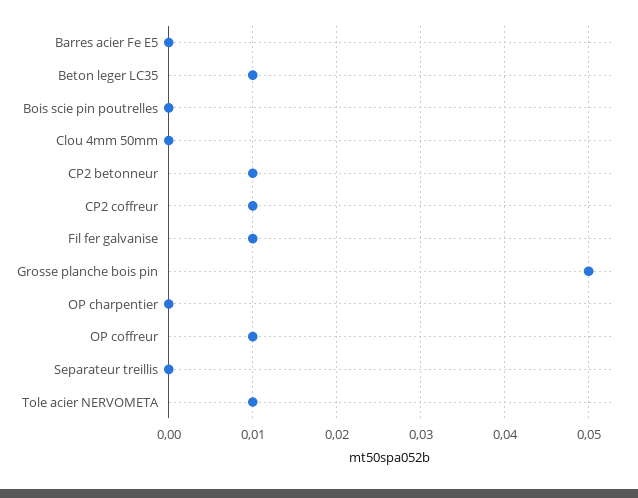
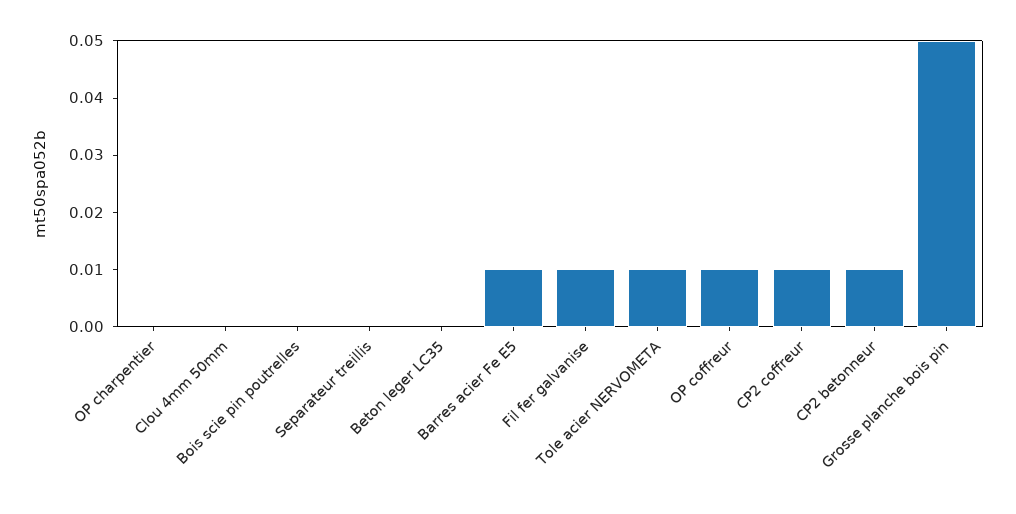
  {
-   "Barres acier Fe E5": 0,
+   "Barres acier Fe E5": 0.01,
-   "Beton leger LC35": 0.01,
+   "Beton leger LC35": 0,
    "Bois scie pin poutrelles": 0,
    "Clou 4mm 50mm": 0,
    "CP2 betonneur": 0.01,
    "CP2 coffreur": 0.01,
    "Fil fer galvanise": 0.01,
    "Grosse planche bois pin": 0.05,
    "OP charpentier": 0,
    "OP coffreur": 0.01,
    "Separateur treillis": 0,
    "Tole acier NERVOMETA": 0.01
  }

